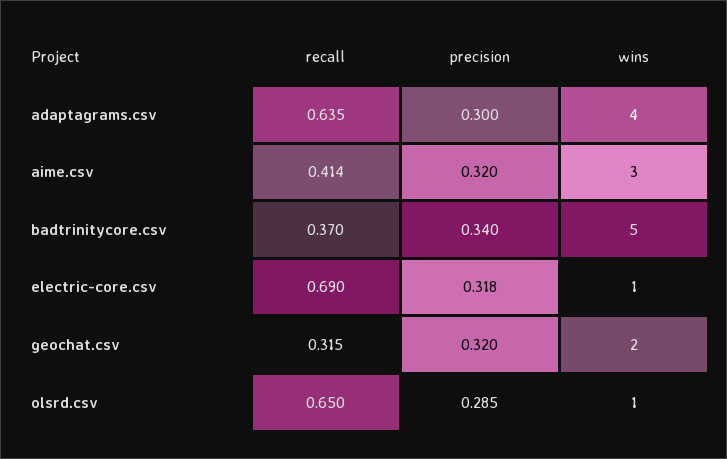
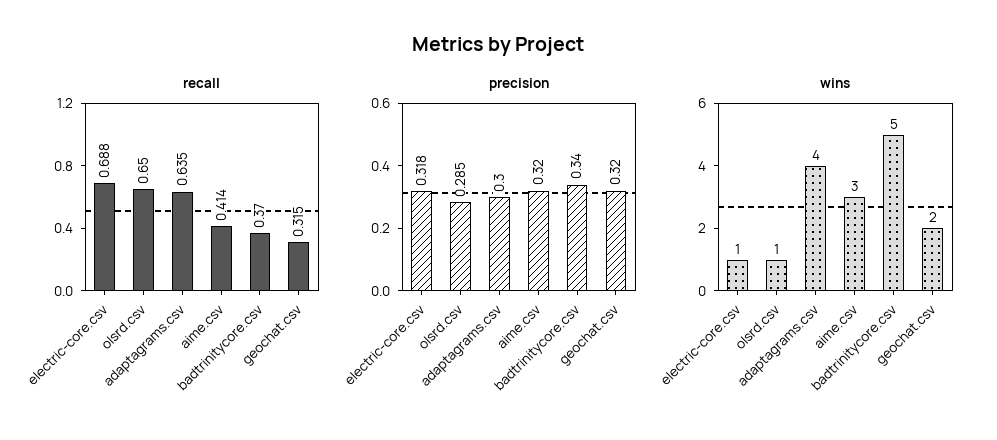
  {
    "recall": {
      "adaptagrams.csv": 0.635,
      "aime.csv": 0.414,
      "badtrinitycore.csv": 0.37,
-     "electric-core.csv": 0.69,
+     "electric-core.csv": 0.688,
      "geochat.csv": 0.315,
      "olsrd.csv": 0.65
    },
    "precision": {
      "adaptagrams.csv": 0.3,
      "aime.csv": 0.32,
      "badtrinitycore.csv": 0.34,
      "electric-core.csv": 0.318,
      "geochat.csv": 0.32,
      "olsrd.csv": 0.285
    },
    "wins": {
      "adaptagrams.csv": 4,
      "aime.csv": 3,
      "badtrinitycore.csv": 5,
      "electric-core.csv": 1,
      "geochat.csv": 2,
      "olsrd.csv": 1
    }
  }

